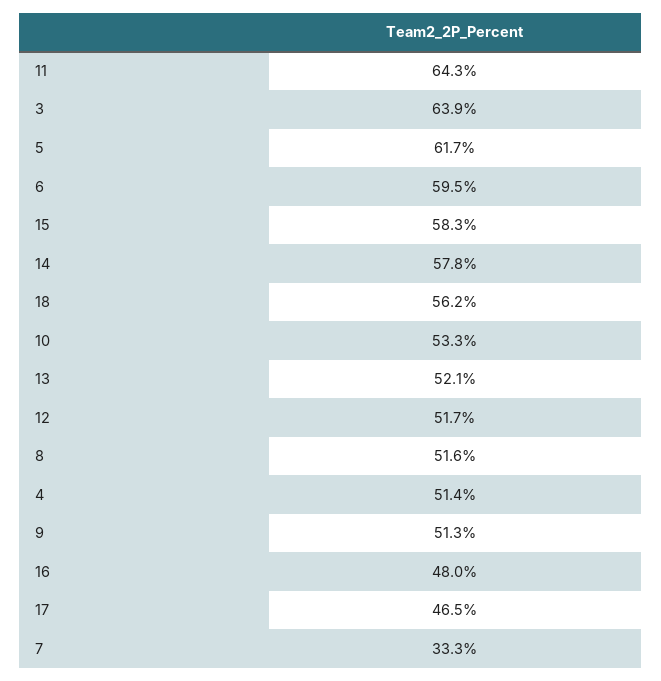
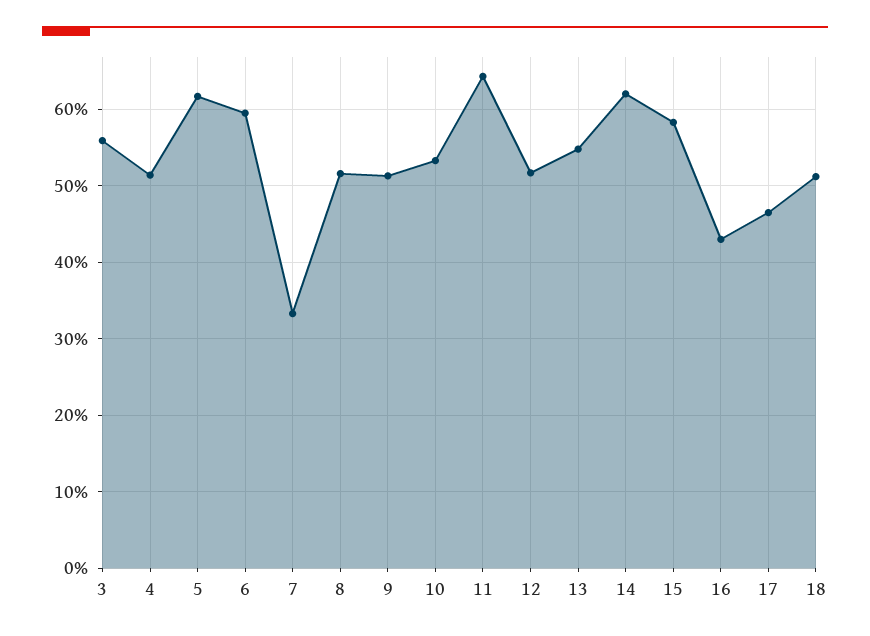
  {
    "11": 64.3,
-   "3": 63.9,
+   "3": 56,
    "5": 61.7,
    "6": 59.5,
    "15": 58.3,
-   "14": 57.8,
+   "14": 62,
-   "18": 56.2,
+   "18": 51,
    "10": 53.3,
-   "13": 52.1,
+   "13": 55,
    "12": 51.7,
    "8": 51.6,
    "4": 51.4,
    "9": 51.3,
-   "16": 48,
+   "16": 43,
    "17": 46.5,
    "7": 33.3
  }

